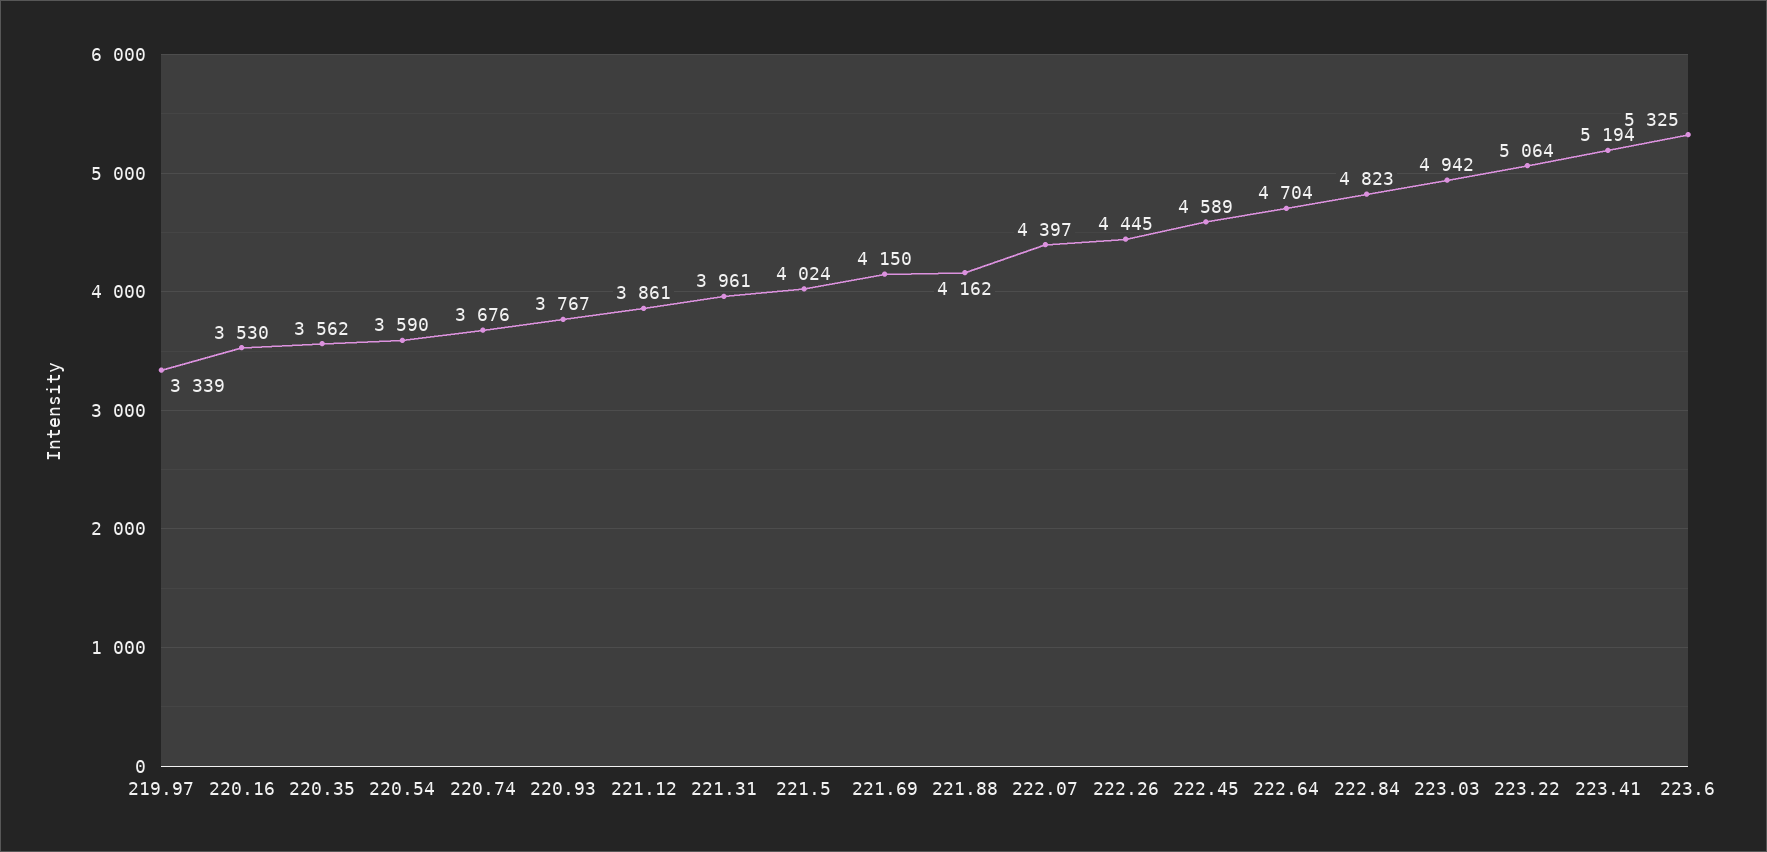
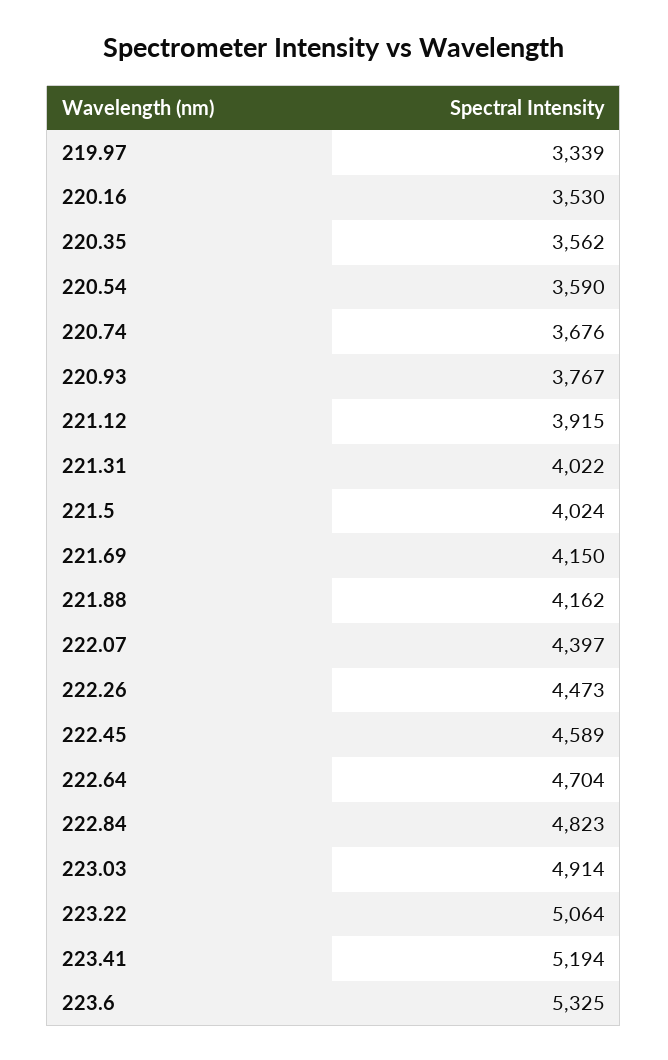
  {
    "219.97": 3339,
    "220.16": 3530,
    "220.35": 3562,
    "220.54": 3590,
    "220.74": 3676,
    "220.93": 3767,
-   "221.12": 3861,
+   "221.12": 3915,
-   "221.31": 3961,
+   "221.31": 4022,
    "221.5": 4024,
    "221.69": 4150,
    "221.88": 4162,
    "222.07": 4397,
-   "222.26": 4445,
+   "222.26": 4473,
    "222.45": 4589,
    "222.64": 4704,
    "222.84": 4823,
-   "223.03": 4942,
+   "223.03": 4914,
    "223.22": 5064,
    "223.41": 5194,
    "223.6": 5325
  }

